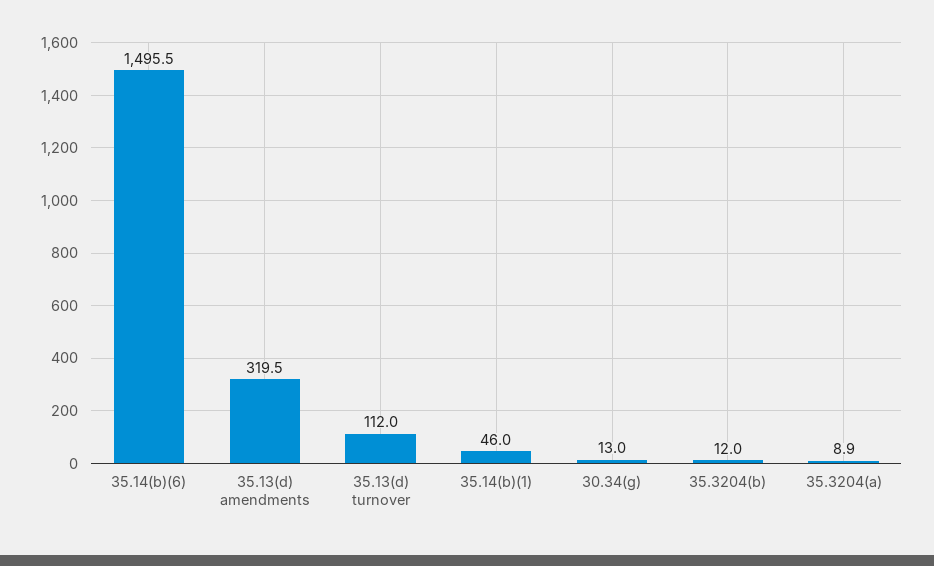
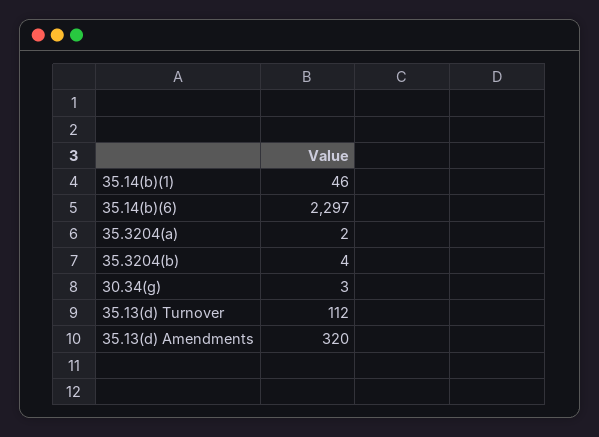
  {
-   "35.14(b)(6)": 1495.5,
+   "35.14(b)(6)": 2297,
    "35.13(d) amendments": 319.5,
    "35.13(d) turnover": 112,
    "35.14(b)(1)": 46,
-   "30.34(g)": 13,
+   "30.34(g)": 3,
-   "35.3204(b)": 12,
+   "35.3204(b)": 4,
-   "35.3204(a)": 8.9
+   "35.3204(a)": 2
  }

